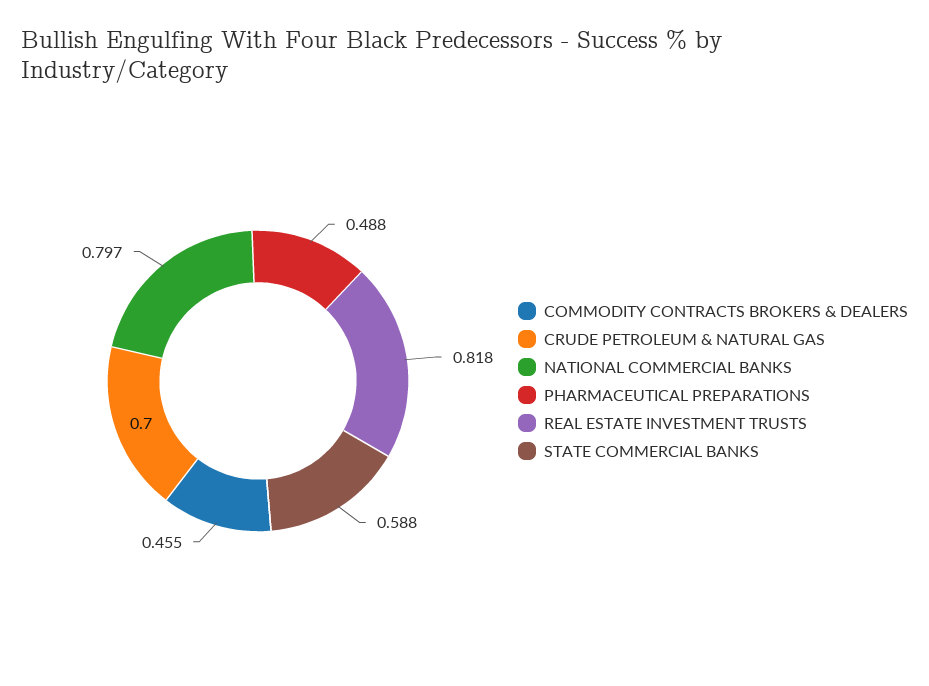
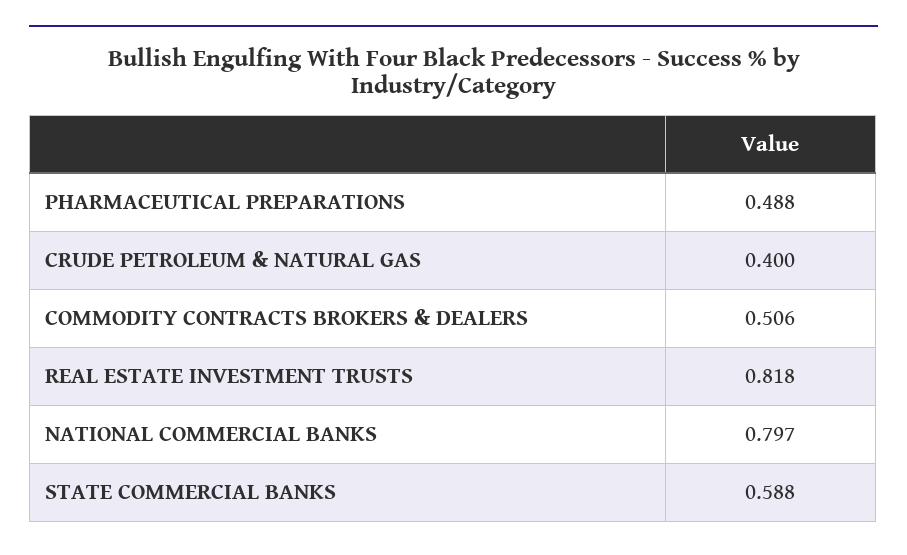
  {
-   "COMMODITY CONTRACTS BROKERS & DEALERS": 0.455,
+   "COMMODITY CONTRACTS BROKERS & DEALERS": 0.506,
-   "CRUDE PETROLEUM & NATURAL GAS": 0.7,
+   "CRUDE PETROLEUM & NATURAL GAS": 0.4,
    "NATIONAL COMMERCIAL BANKS": 0.797,
    "PHARMACEUTICAL PREPARATIONS": 0.488,
    "REAL ESTATE INVESTMENT TRUSTS": 0.818,
    "STATE COMMERCIAL BANKS": 0.588
  }

